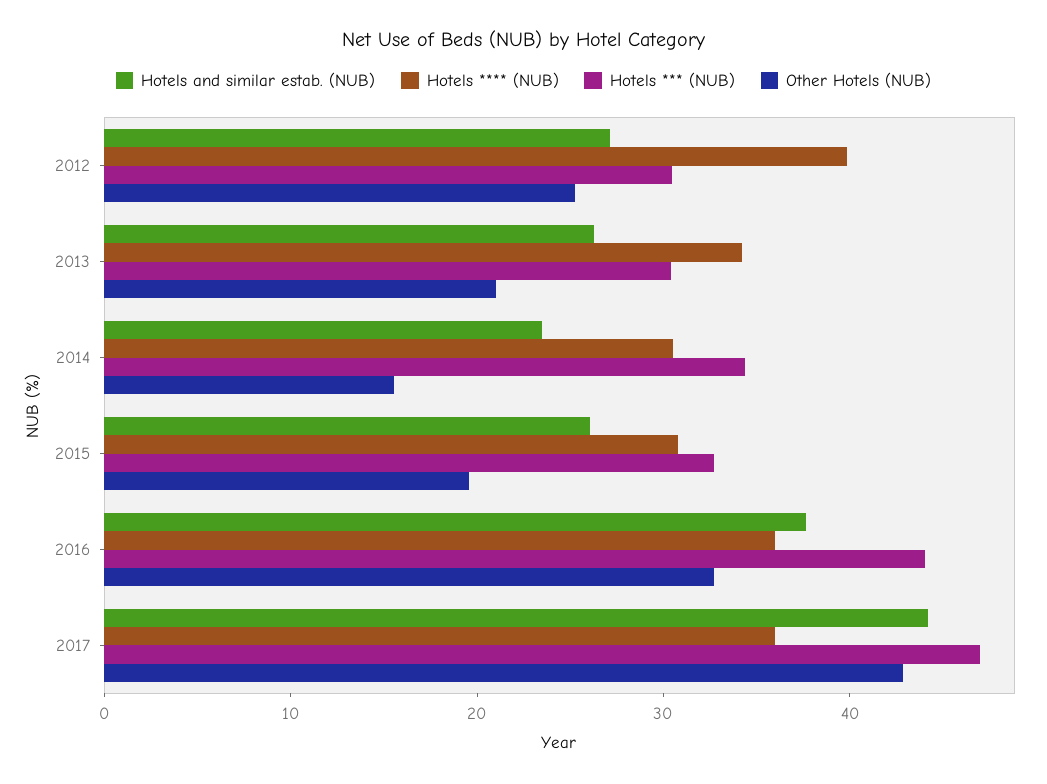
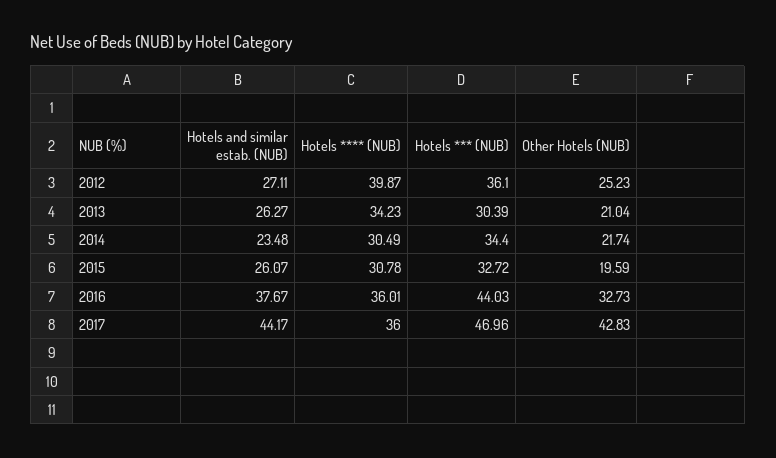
  {
    "Hotels and similar estab. (NUB)": {
      "2012": 27.11,
      "2013": 26.27,
      "2014": 23.48,
      "2015": 26.07,
      "2016": 37.67,
      "2017": 44.17
    },
    "Hotels **** (NUB)": {
      "2012": 39.87,
      "2013": 34.23,
      "2014": 30.49,
      "2015": 30.78,
      "2016": 36.01,
      "2017": 36
    },
    "Hotels *** (NUB)": {
-     "2012": 30,
+     "2012": 36.1,
      "2013": 30.39,
      "2014": 34.4,
      "2015": 32.72,
      "2016": 44.03,
      "2017": 46.96
    },
    "Other Hotels (NUB)": {
      "2012": 25.23,
      "2013": 21.04,
-     "2014": 16,
+     "2014": 21.74,
      "2015": 19.59,
      "2016": 32.73,
      "2017": 42.83
    }
  }

